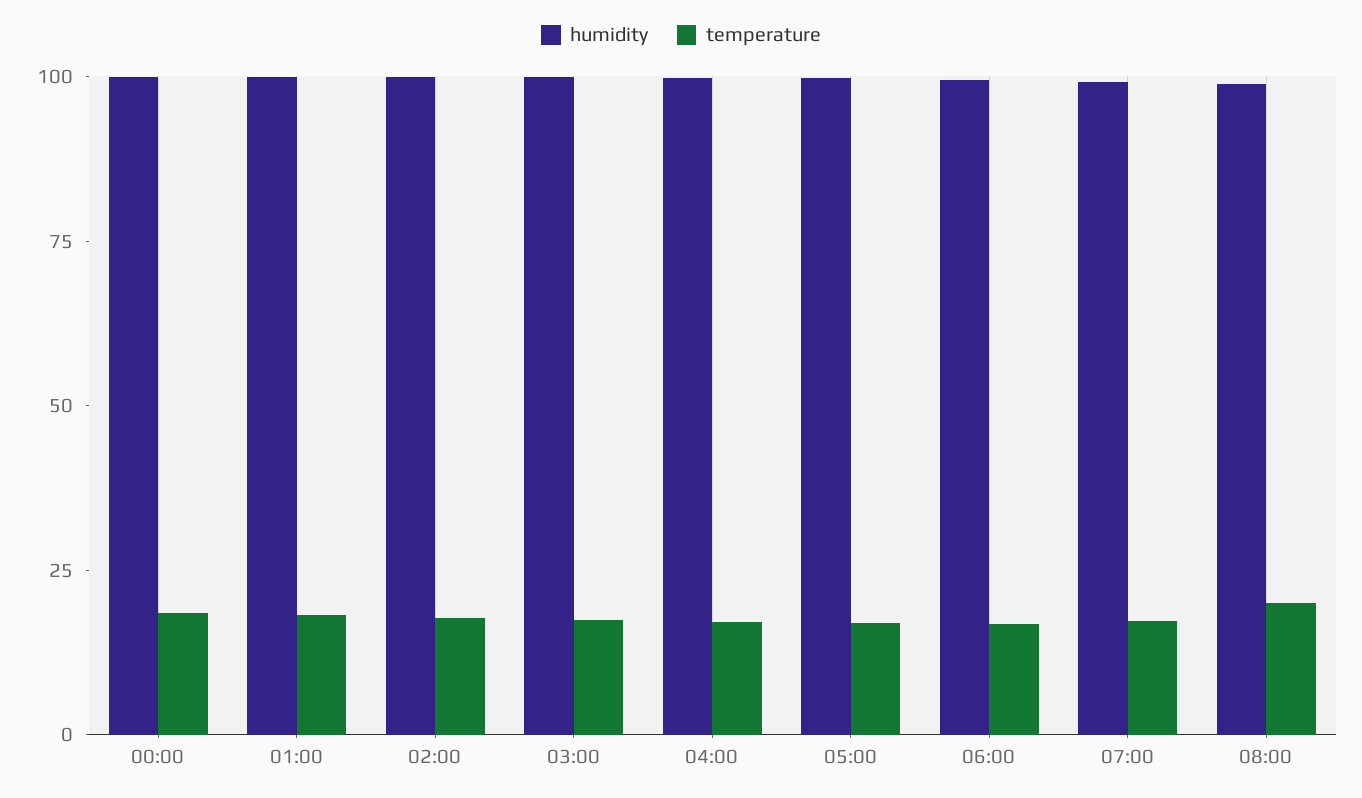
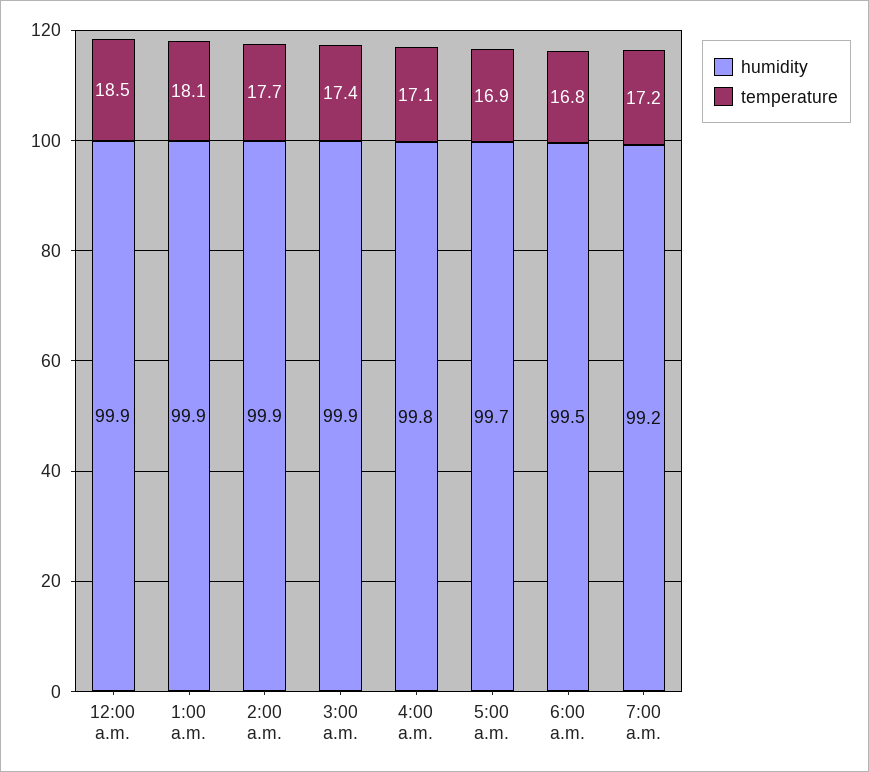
  {
    "humidity": {
      "00:00": 99.9,
      "01:00": 99.9,
      "02:00": 99.9,
      "03:00": 99.9,
      "04:00": 99.8,
      "05:00": 99.7,
      "06:00": 99.5,
-     "07:00": 99.2,
+     "07:00": 99.2
-     "08:00": 100
    },
    "temperature": {
      "00:00": 18.5,
      "01:00": 18.1,
      "02:00": 17.7,
      "03:00": 17.4,
      "04:00": 17.1,
      "05:00": 16.9,
      "06:00": 16.8,
-     "07:00": 17.2,
+     "07:00": 17.2
-     "08:00": 20
    }
  }

